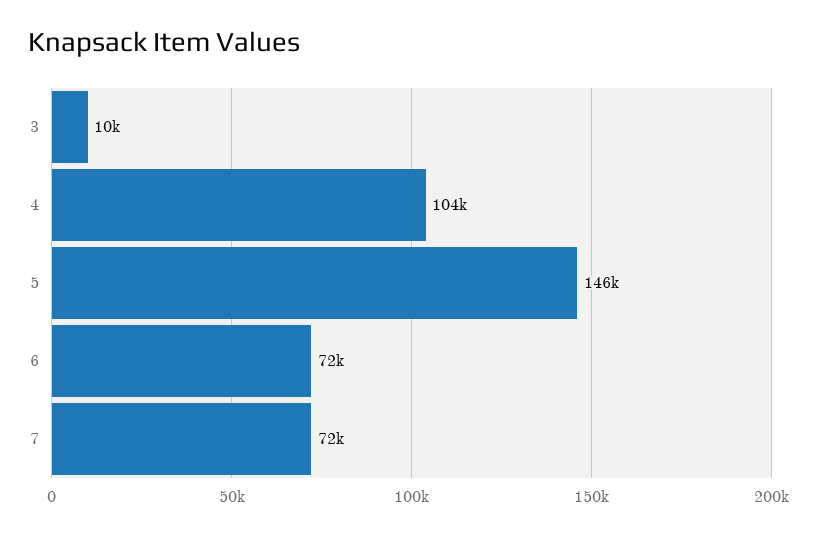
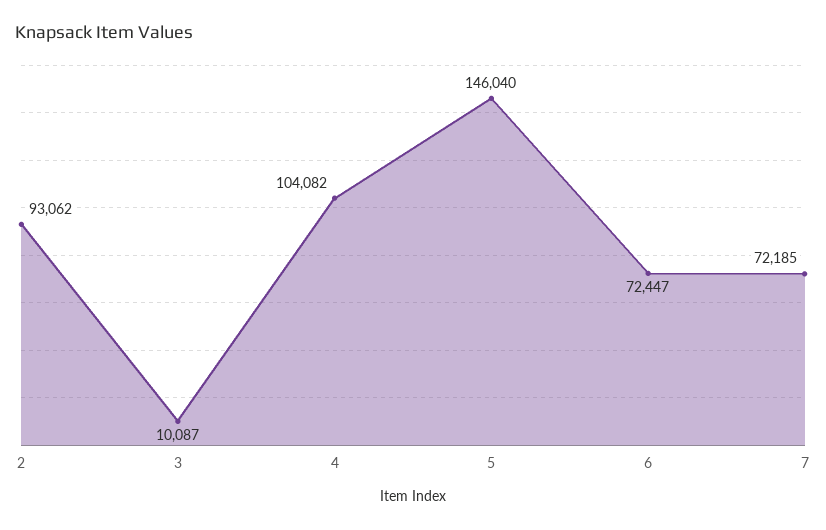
  {
    "3": 10087,
    "4": 104082,
    "5": 146040,
    "6": 72447,
-   "7": 72185
+   "7": 72185,
+   "2": 93062
  }

